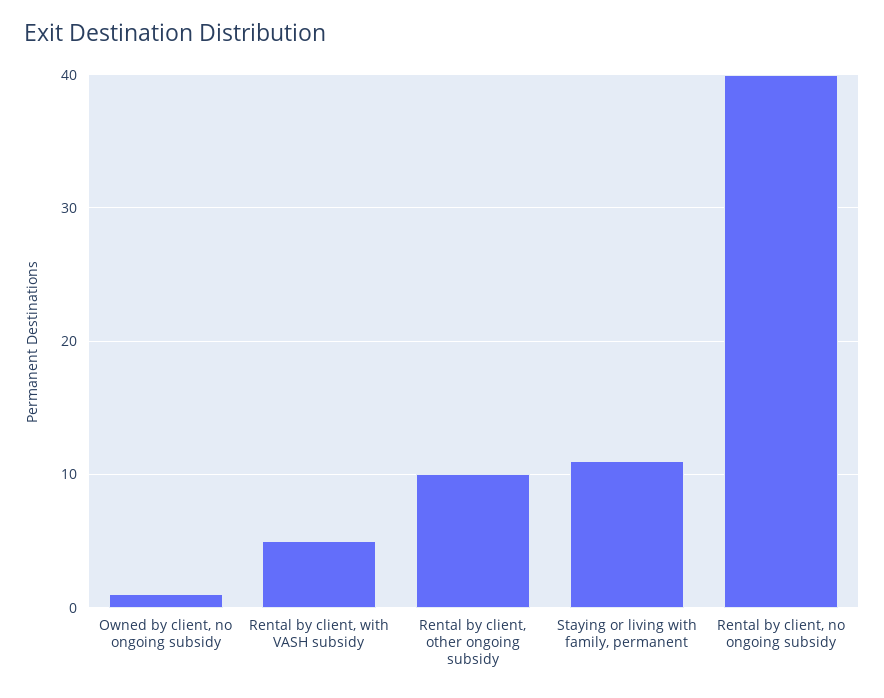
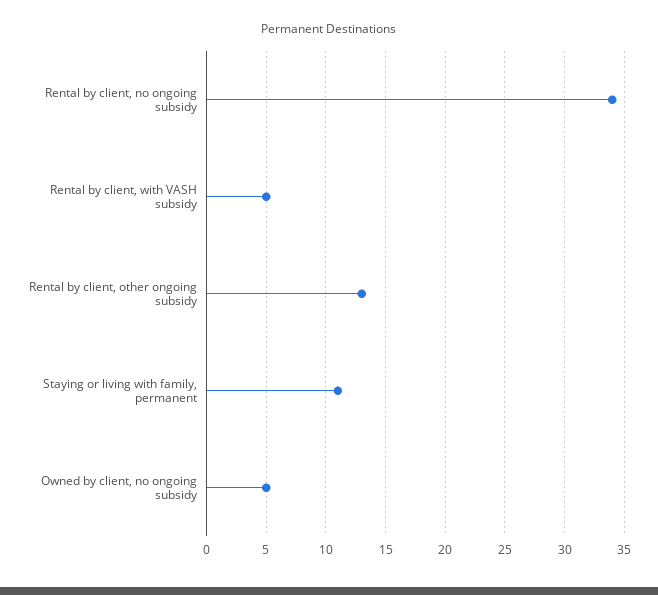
  {
-   "Owned by client, no ongoing subsidy": 1,
+   "Owned by client, no ongoing subsidy": 5,
    "Rental by client, with VASH subsidy": 5,
-   "Rental by client, other ongoing subsidy": 10,
+   "Rental by client, other ongoing subsidy": 13,
    "Staying or living with family, permanent": 11,
-   "Rental by client, no ongoing subsidy": 40
+   "Rental by client, no ongoing subsidy": 34
  }

